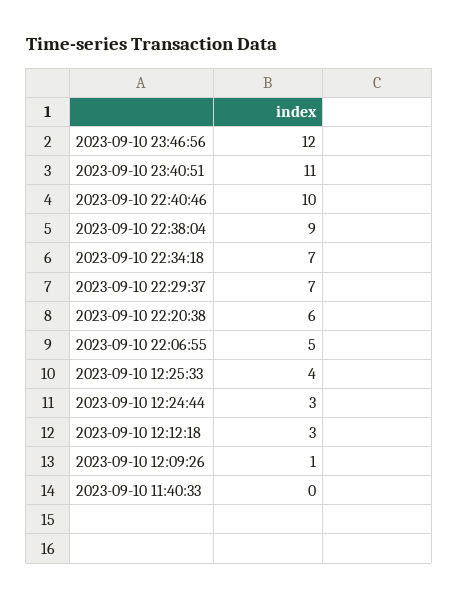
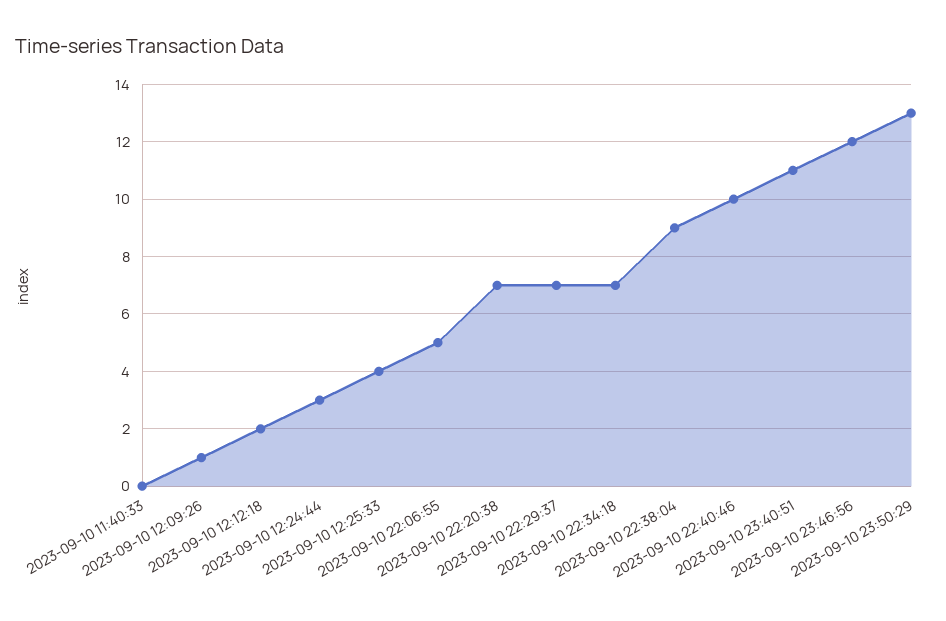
  {
    "2023-09-10 23:46:56": 12,
    "2023-09-10 23:40:51": 11,
    "2023-09-10 22:40:46": 10,
    "2023-09-10 22:38:04": 9,
    "2023-09-10 22:34:18": 7,
    "2023-09-10 22:29:37": 7,
-   "2023-09-10 22:20:38": 6,
+   "2023-09-10 22:20:38": 7,
    "2023-09-10 22:06:55": 5,
    "2023-09-10 12:25:33": 4,
    "2023-09-10 12:24:44": 3,
-   "2023-09-10 12:12:18": 3,
+   "2023-09-10 12:12:18": 2,
    "2023-09-10 12:09:26": 1,
-   "2023-09-10 11:40:33": 0
+   "2023-09-10 11:40:33": 0,
+   "2023-09-10 23:50:29": 13
  }

